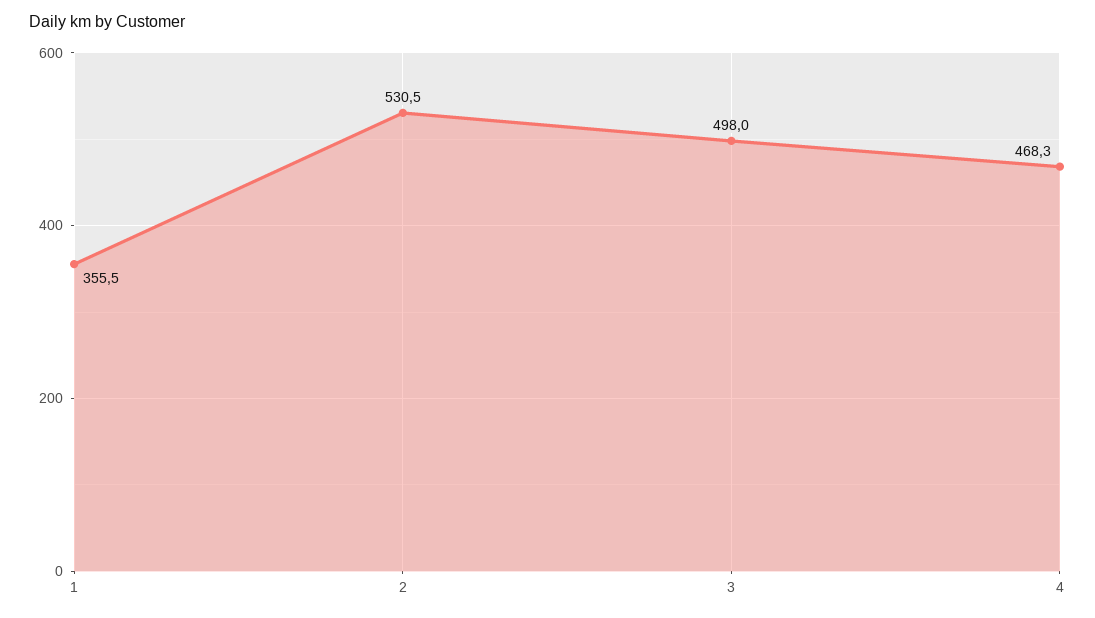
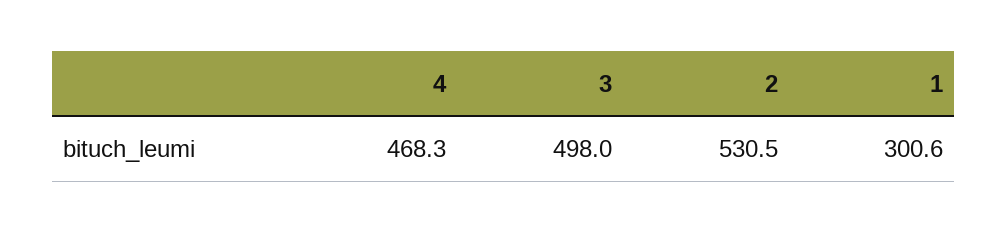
  {
-   "1": 355.5,
+   "1": 300.6,
    "2": 530.5,
    "3": 498,
    "4": 468.3
  }

